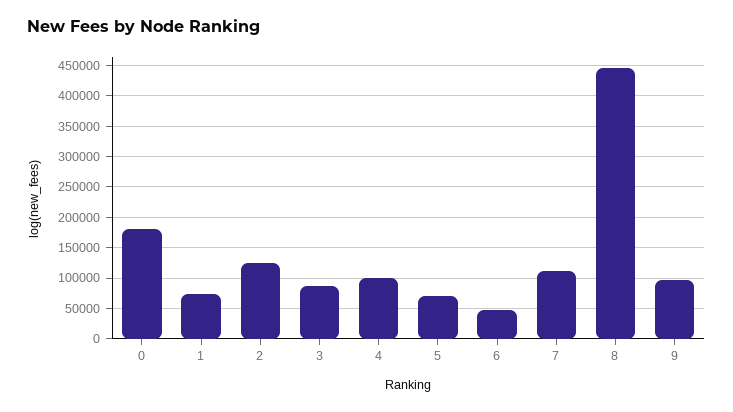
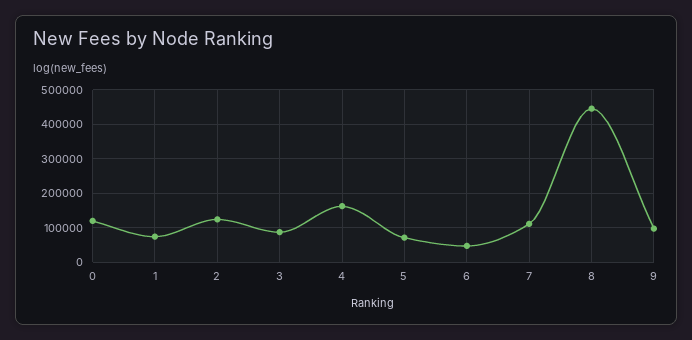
  {
-   "0": 180000,
+   "0": 120000,
    "1": 70000,
    "2": 120000,
    "3": 90000,
-   "4": 100000,
+   "4": 160000,
    "5": 70000,
    "6": 50000,
    "7": 110000,
    "8": 450000,
    "9": 100000
  }

